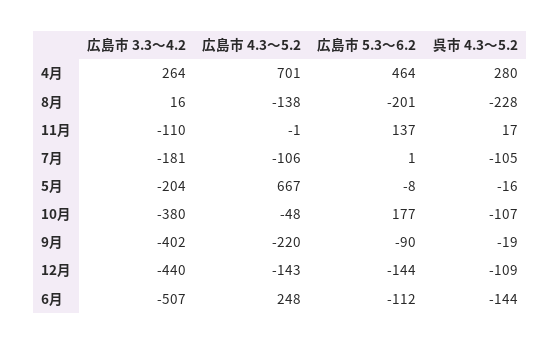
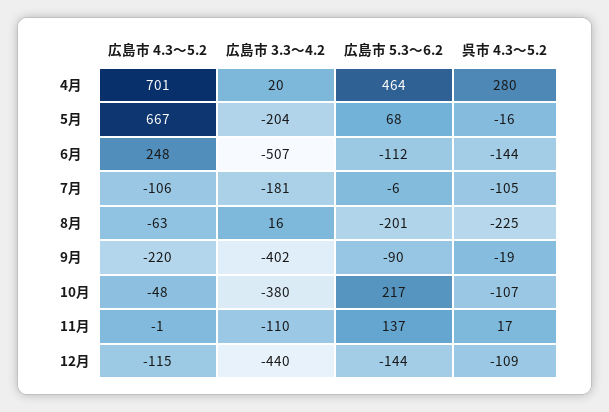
  {
    "広島市 3.3～4.2": {
-     "4月": 264,
+     "4月": 20,
      "8月": 16,
      "11月": -110,
      "7月": -181,
      "5月": -204,
      "10月": -380,
      "9月": -402,
      "12月": -440,
      "6月": -507
    },
    "広島市 4.3～5.2": {
      "4月": 701,
-     "8月": -138,
+     "8月": -63,
      "11月": -1,
      "7月": -106,
      "5月": 667,
      "10月": -48,
      "9月": -220,
-     "12月": -143,
+     "12月": -115,
      "6月": 248
    },
    "広島市 5.3～6.2": {
      "4月": 464,
      "8月": -201,
      "11月": 137,
-     "7月": 1,
+     "7月": -6,
-     "5月": -8,
+     "5月": 68,
-     "10月": 177,
+     "10月": 217,
      "9月": -90,
      "12月": -144,
      "6月": -112
    },
    "呉市 4.3～5.2": {
      "4月": 280,
-     "8月": -228,
+     "8月": -225,
      "11月": 17,
      "7月": -105,
      "5月": -16,
      "10月": -107,
      "9月": -19,
      "12月": -109,
      "6月": -144
    }
  }

